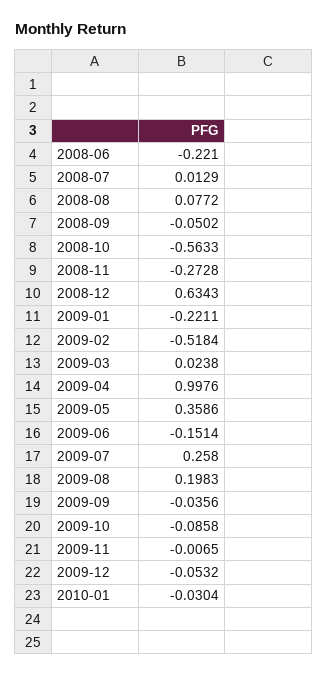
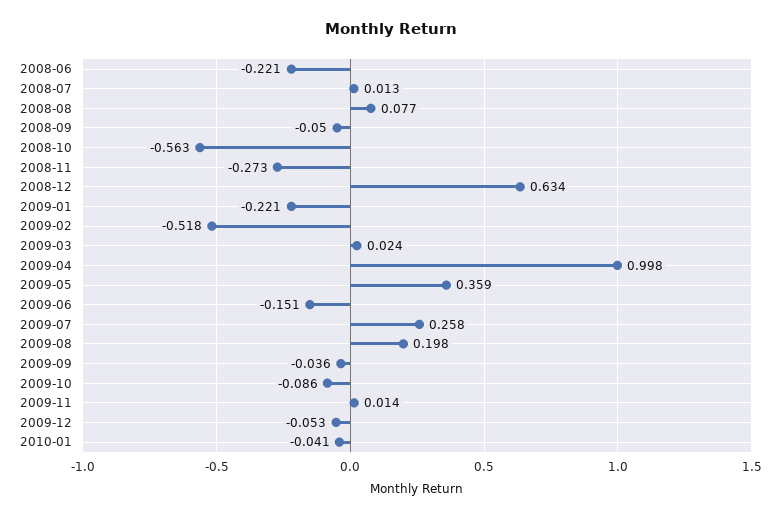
  {
    "2008-06": -0.221,
    "2008-07": 0.0129,
    "2008-08": 0.0772,
    "2008-09": -0.0502,
    "2008-10": -0.5633,
    "2008-11": -0.2728,
    "2008-12": 0.6343,
    "2009-01": -0.2211,
    "2009-02": -0.5184,
    "2009-03": 0.0238,
    "2009-04": 0.9976,
    "2009-05": 0.3586,
    "2009-06": -0.1514,
    "2009-07": 0.258,
    "2009-08": 0.1983,
    "2009-09": -0.0356,
    "2009-10": -0.0858,
-   "2009-11": -0.0065,
+   "2009-11": 0.014,
    "2009-12": -0.0532,
-   "2010-01": -0.0304
+   "2010-01": -0.041
  }

